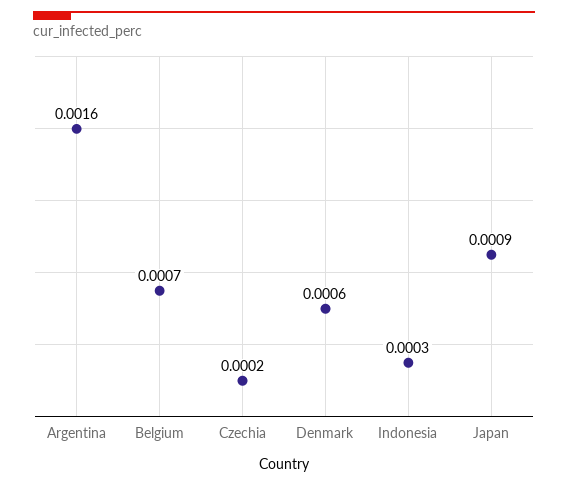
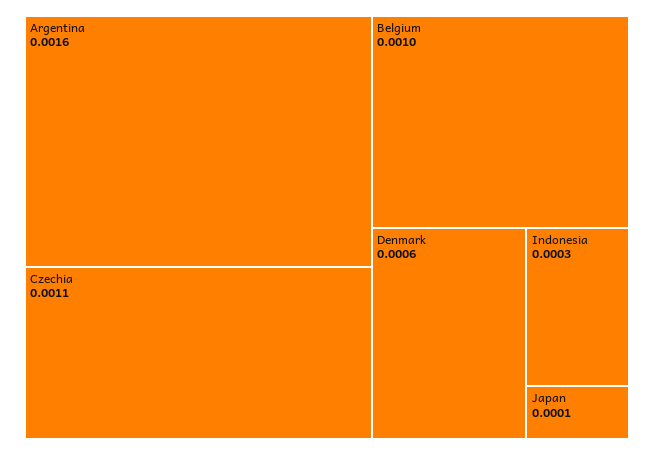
  {
    "Argentina": 0.0016,
-   "Belgium": 0.0007,
+   "Belgium": 0.001,
-   "Czechia": 0.0002,
+   "Czechia": 0.0011,
    "Denmark": 0.0006,
    "Indonesia": 0.0003,
-   "Japan": 0.0009
+   "Japan": 0.0001
  }

